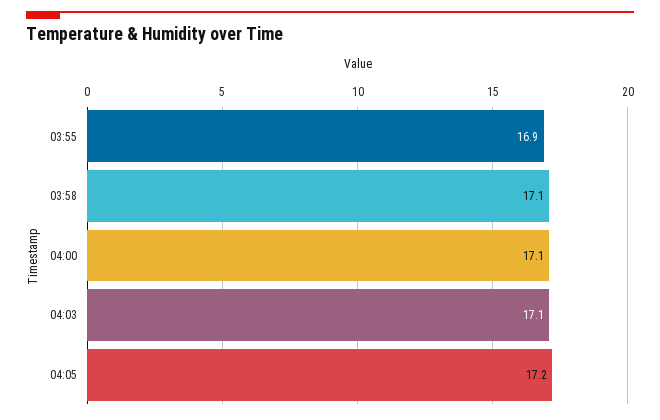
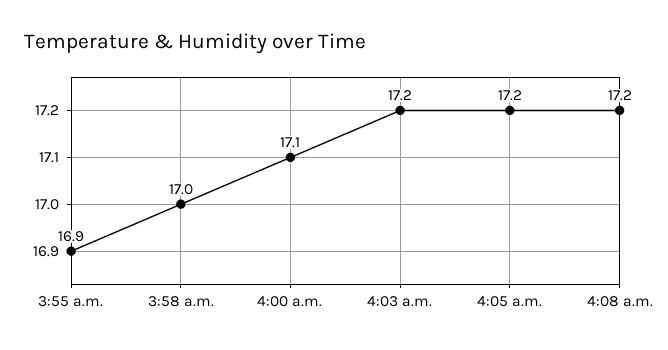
  {
    "03:55": 16.9,
-   "03:58": 17.1,
+   "03:58": 17,
    "04:00": 17.1,
-   "04:03": 17.1,
+   "04:03": 17.2,
-   "04:05": 17.2
+   "04:05": 17.2,
+   "4:08 a.m.": 17.2
  }

